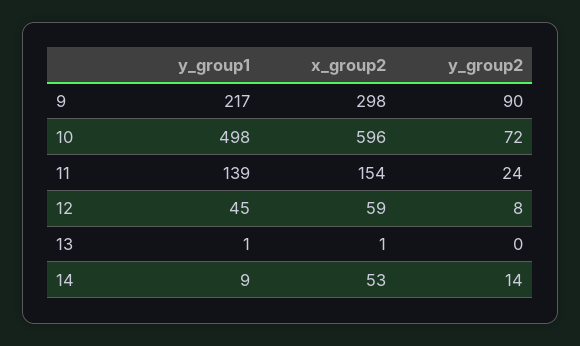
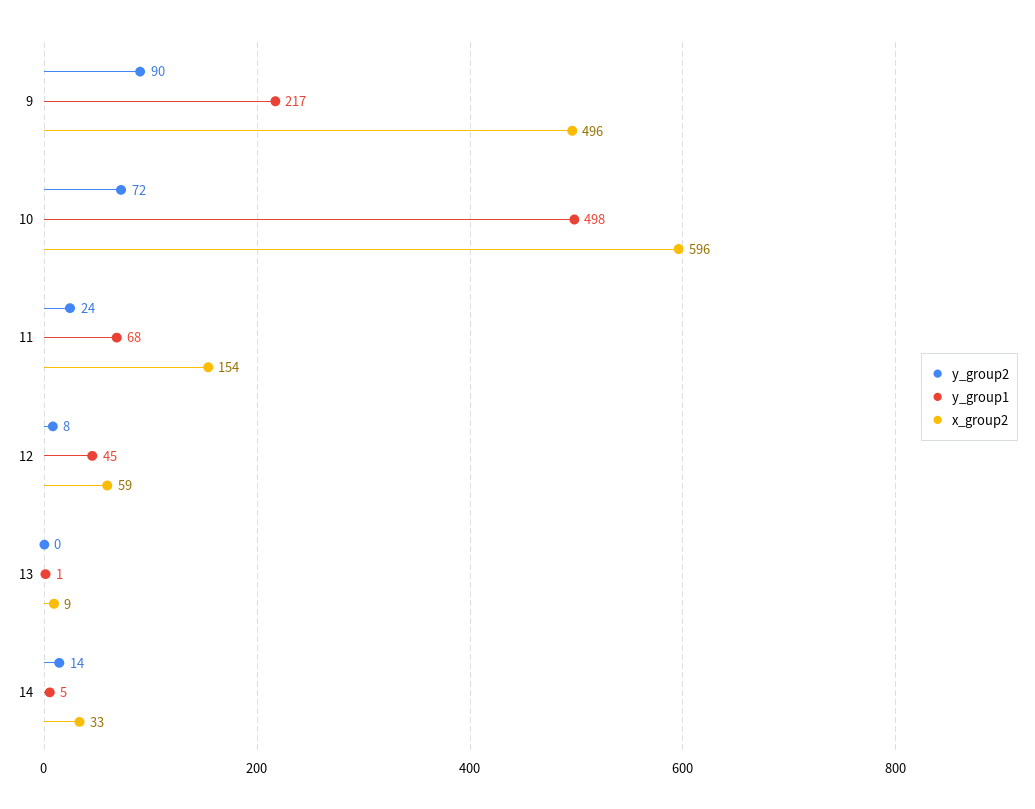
  {
    "y_group1": {
      "9": 217,
      "10": 498,
-     "11": 139,
+     "11": 68,
      "12": 45,
      "13": 1,
-     "14": 9
+     "14": 5
    },
    "x_group2": {
-     "9": 298,
+     "9": 496,
      "10": 596,
      "11": 154,
      "12": 59,
-     "13": 1,
+     "13": 9,
-     "14": 53
+     "14": 33
    },
    "y_group2": {
      "9": 90,
      "10": 72,
      "11": 24,
      "12": 8,
      "13": 0,
      "14": 14
    }
  }

